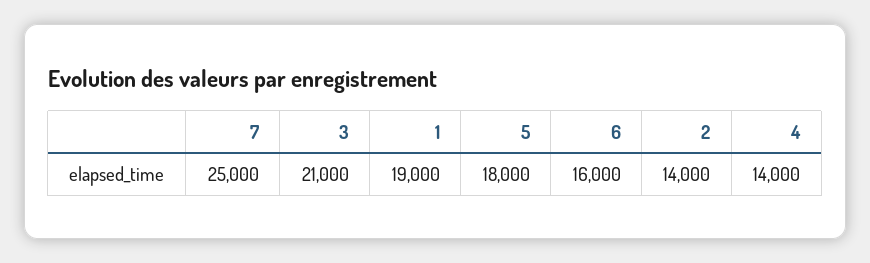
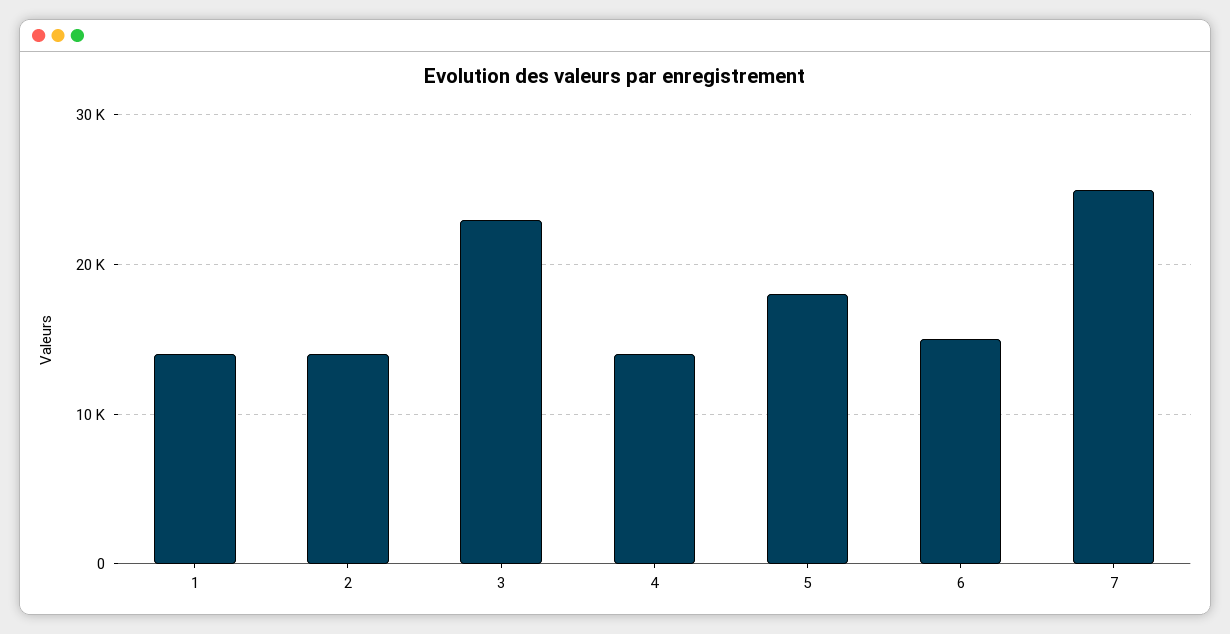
  {
    "7": 25000,
-   "3": 21000,
+   "3": 23000,
-   "1": 19000,
+   "1": 14000,
    "5": 18000,
-   "6": 16000,
+   "6": 15000,
    "2": 14000,
    "4": 14000
  }

